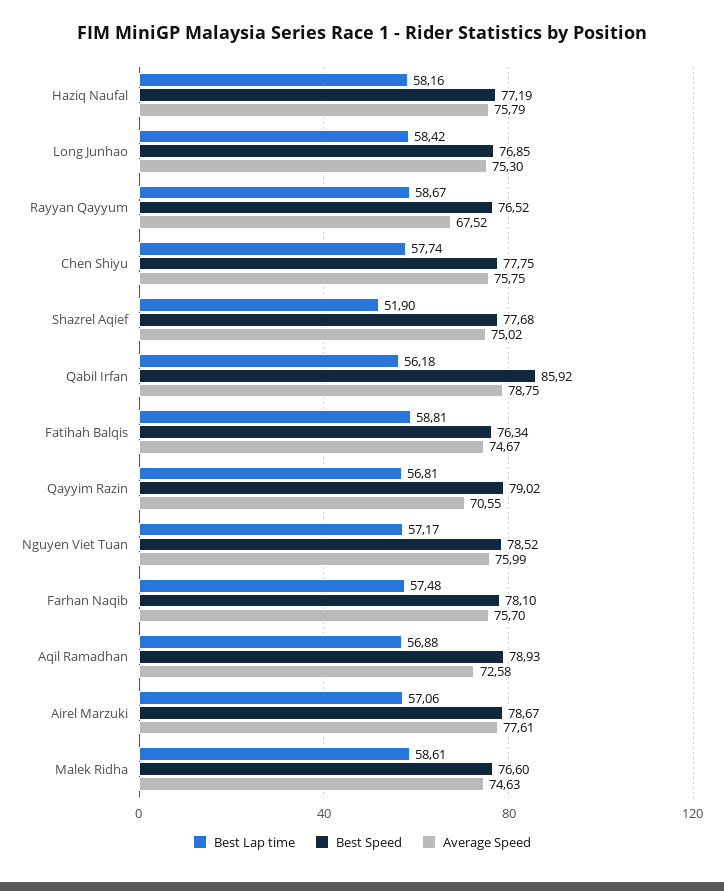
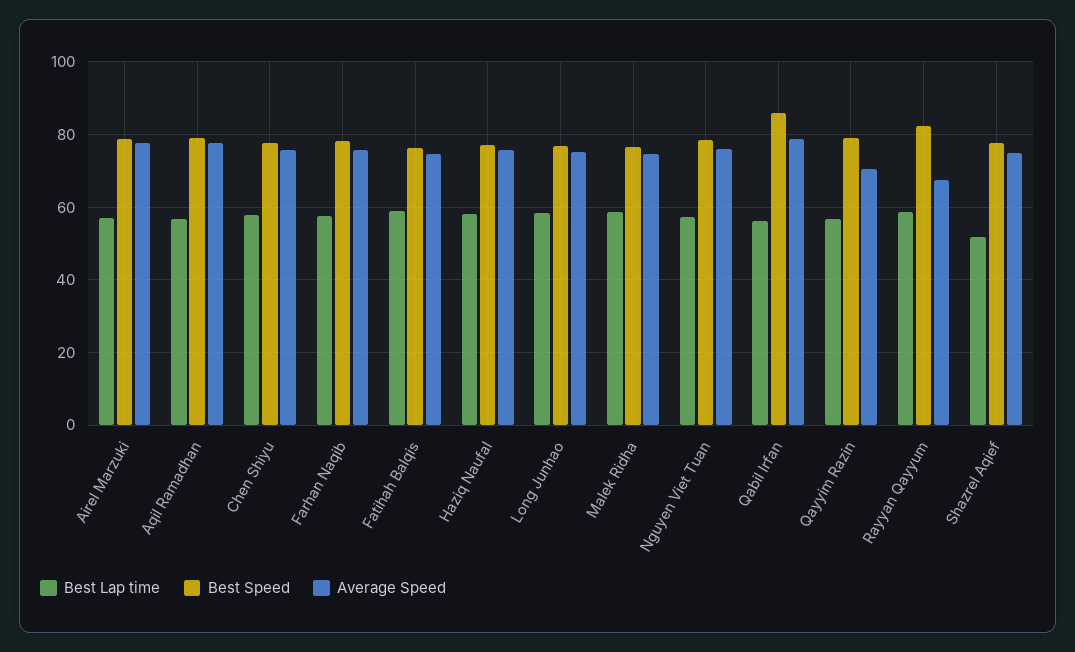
  {
    "Best Lap time": {
      "Haziq Naufal": 58.16,
      "Long Junhao": 58.42,
      "Rayyan Qayyum": 58.67,
      "Chen Shiyu": 57.74,
      "Shazrel Aqief": 51.9,
      "Qabil Irfan": 56.18,
      "Fatihah Balqis": 58.81,
      "Qayyim Razin": 56.81,
      "Nguyen Viet Tuan": 57.17,
      "Farhan Naqib": 57.48,
      "Aqil Ramadhan": 56.88,
      "Airel Marzuki": 57.06,
      "Malek Ridha": 58.61
    },
    "Best Speed": {
      "Haziq Naufal": 77.19,
      "Long Junhao": 76.85,
-     "Rayyan Qayyum": 76.52,
+     "Rayyan Qayyum": 82,
      "Chen Shiyu": 77.75,
      "Shazrel Aqief": 77.68,
      "Qabil Irfan": 85.92,
      "Fatihah Balqis": 76.34,
      "Qayyim Razin": 79.02,
      "Nguyen Viet Tuan": 78.52,
      "Farhan Naqib": 78.1,
      "Aqil Ramadhan": 78.93,
      "Airel Marzuki": 78.67,
      "Malek Ridha": 76.6
    },
    "Average Speed": {
      "Haziq Naufal": 75.79,
      "Long Junhao": 75.3,
      "Rayyan Qayyum": 67.52,
      "Chen Shiyu": 75.75,
      "Shazrel Aqief": 75.02,
      "Qabil Irfan": 78.75,
      "Fatihah Balqis": 74.67,
      "Qayyim Razin": 70.55,
      "Nguyen Viet Tuan": 75.99,
      "Farhan Naqib": 75.7,
-     "Aqil Ramadhan": 72.58,
+     "Aqil Ramadhan": 78,
      "Airel Marzuki": 77.61,
      "Malek Ridha": 74.63
    }
  }

